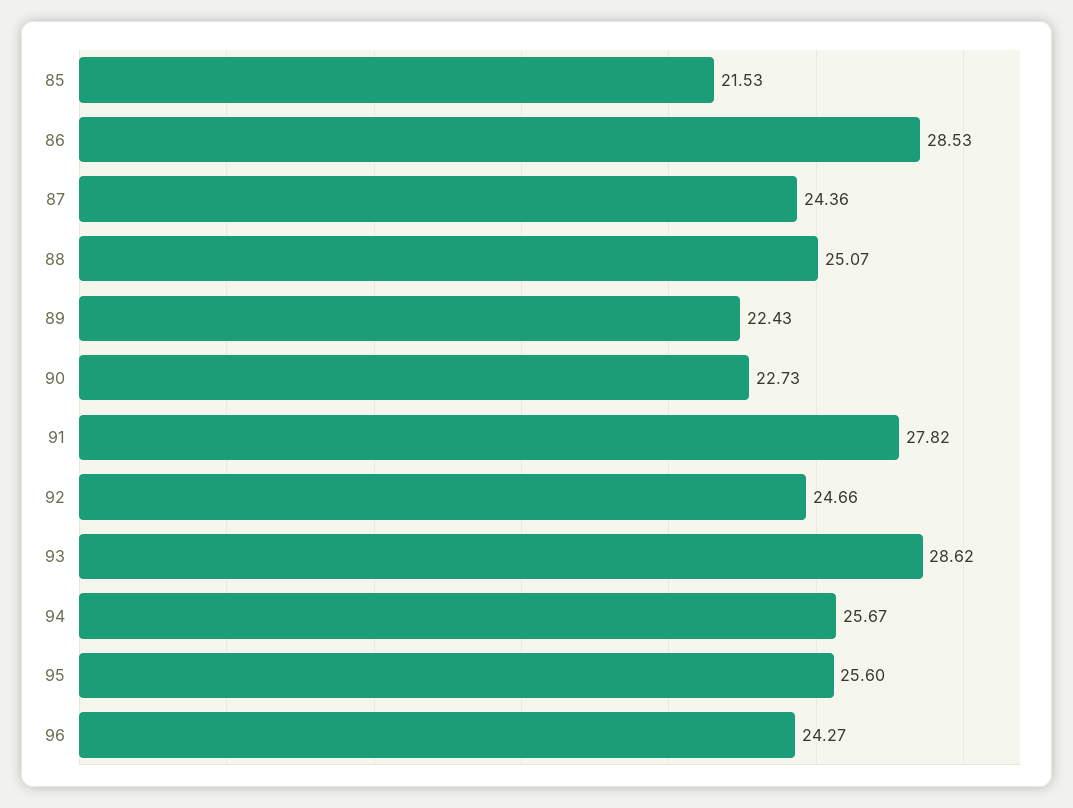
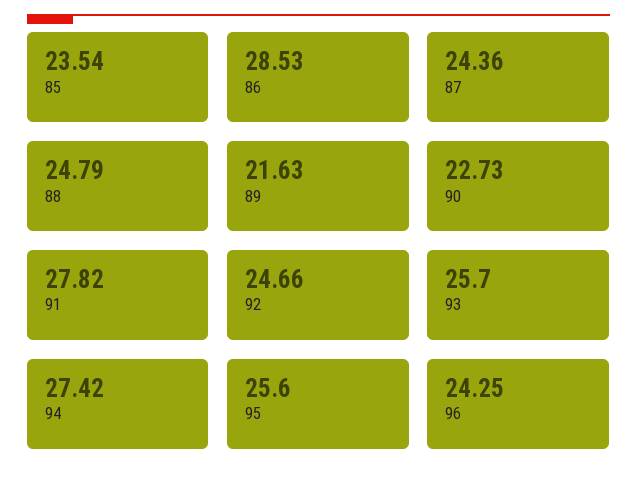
  {
-   "85": 21.53,
+   "85": 23.54,
    "86": 28.53,
    "87": 24.36,
-   "88": 25.07,
+   "88": 24.79,
-   "89": 22.43,
+   "89": 21.63,
    "90": 22.73,
    "91": 27.82,
    "92": 24.66,
-   "93": 28.62,
+   "93": 25.7,
-   "94": 25.67,
+   "94": 27.42,
    "95": 25.6,
-   "96": 24.27
+   "96": 24.25
  }

